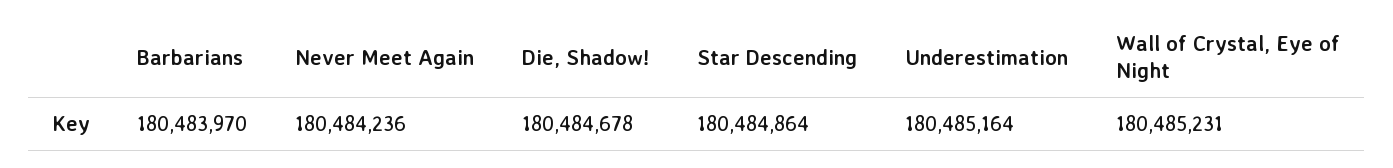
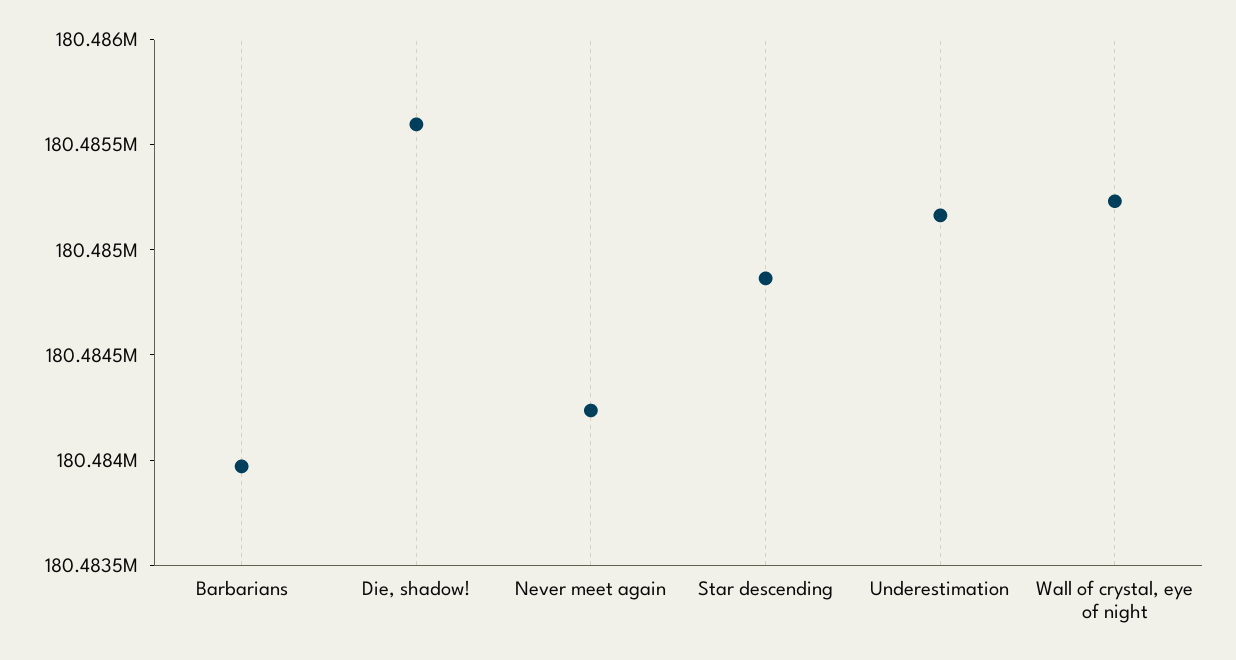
  {
    "Barbarians": 180483970,
    "Never Meet Again": 180484236,
-   "Die, Shadow!": 180484678,
+   "Die, Shadow!": 180485600,
    "Star Descending": 180484864,
    "Underestimation": 180485164,
    "Wall of Crystal, Eye of Night": 180485231
  }

